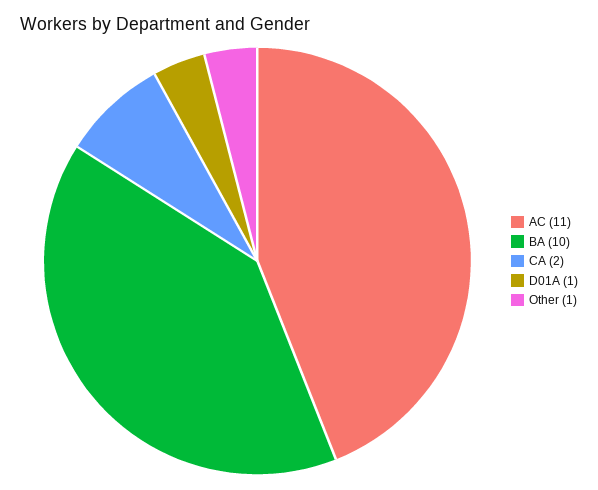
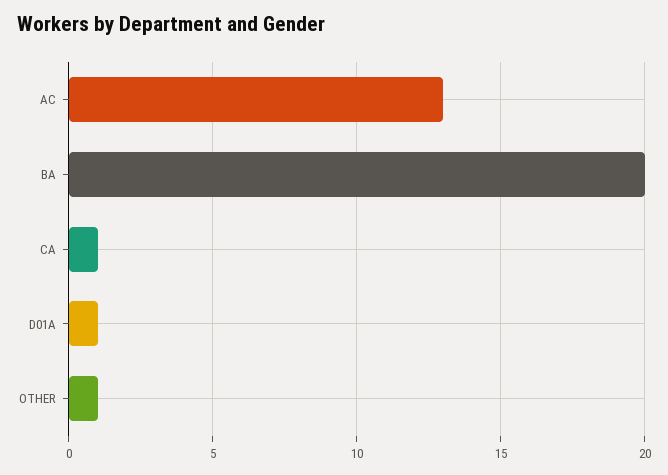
  {
-   "AC": 11,
+   "AC": 13,
-   "BA": 10,
+   "BA": 20,
-   "CA": 2,
+   "CA": 1,
    "D01A": 1,
    "Other": 1
  }

